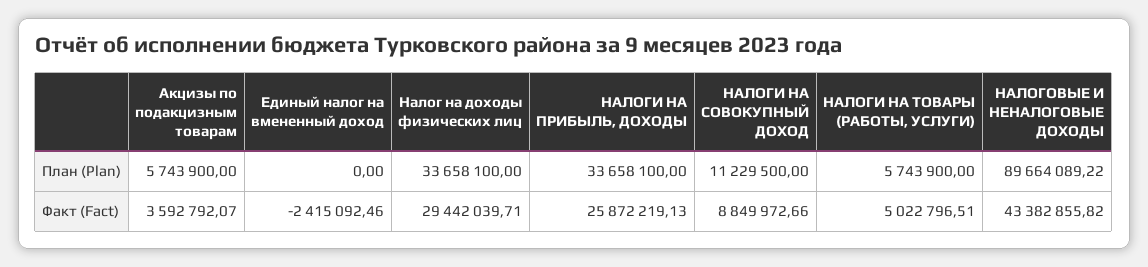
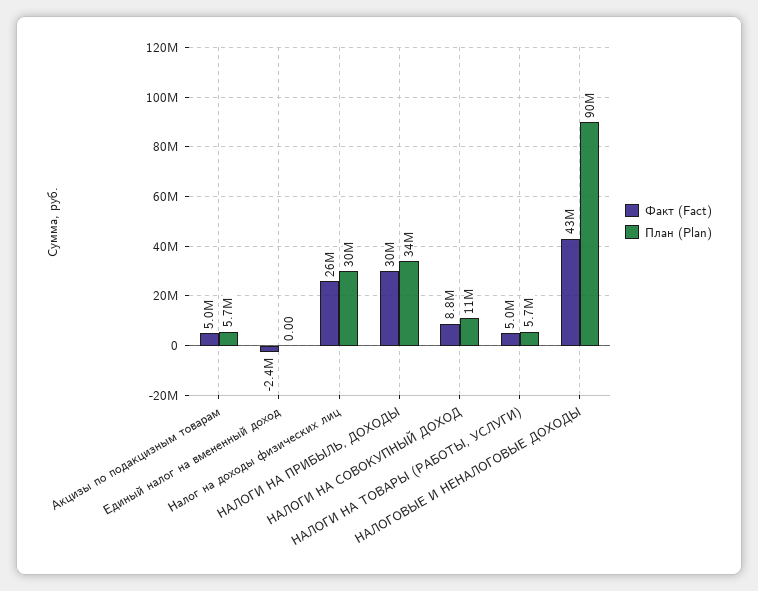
  {
    "План (Plan)": {
      "Акцизы по подакцизным товарам": 5743900,
      "Единый налог на вмененный доход": 0,
-     "Налог на доходы физических лиц": 33658100,
+     "Налог на доходы физических лиц": 30000000,
      "НАЛОГИ НА ПРИБЫЛЬ, ДОХОДЫ": 33658100,
      "НАЛОГИ НА СОВОКУПНЫЙ ДОХОД": 11229500,
      "НАЛОГИ НА ТОВАРЫ (РАБОТЫ, УСЛУГИ)": 5743900,
      "НАЛОГОВЫЕ И НЕНАЛОГОВЫЕ ДОХОДЫ": 89664089.22
    },
    "Факт (Fact)": {
-     "Акцизы по подакцизным товарам": 3592792.07,
+     "Акцизы по подакцизным товарам": 5000000,
      "Единый налог на вмененный доход": -2415092.46,
-     "Налог на доходы физических лиц": 29442039.71,
+     "Налог на доходы физических лиц": 26000000,
-     "НАЛОГИ НА ПРИБЫЛЬ, ДОХОДЫ": 25872219.13,
+     "НАЛОГИ НА ПРИБЫЛЬ, ДОХОДЫ": 30000000,
      "НАЛОГИ НА СОВОКУПНЫЙ ДОХОД": 8849972.66,
      "НАЛОГИ НА ТОВАРЫ (РАБОТЫ, УСЛУГИ)": 5022796.51,
      "НАЛОГОВЫЕ И НЕНАЛОГОВЫЕ ДОХОДЫ": 43382855.82
    }
  }

